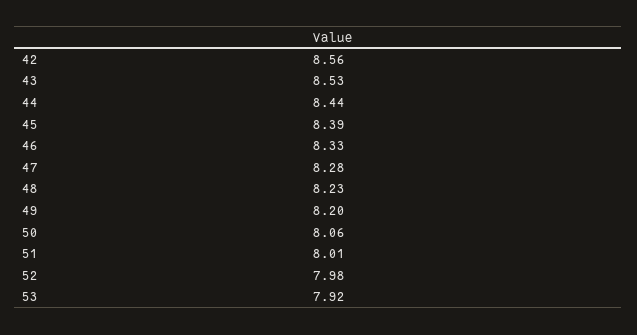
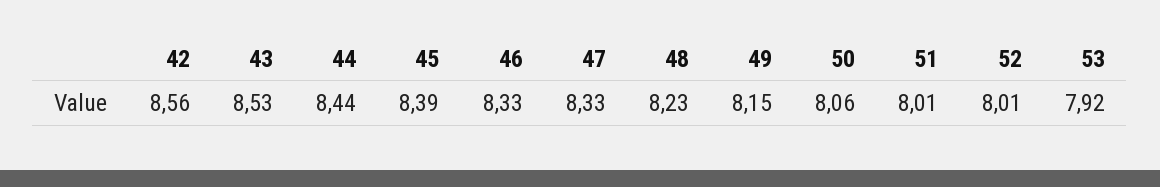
  {
    "42": 8.56,
    "43": 8.53,
    "44": 8.44,
    "45": 8.39,
    "46": 8.33,
-   "47": 8.28,
+   "47": 8.33,
    "48": 8.23,
-   "49": 8.2,
+   "49": 8.15,
    "50": 8.06,
    "51": 8.01,
-   "52": 7.98,
+   "52": 8.01,
    "53": 7.92
  }

